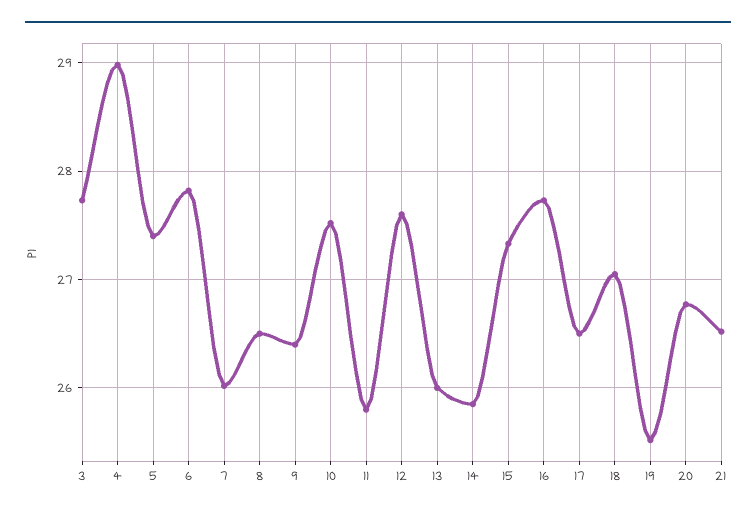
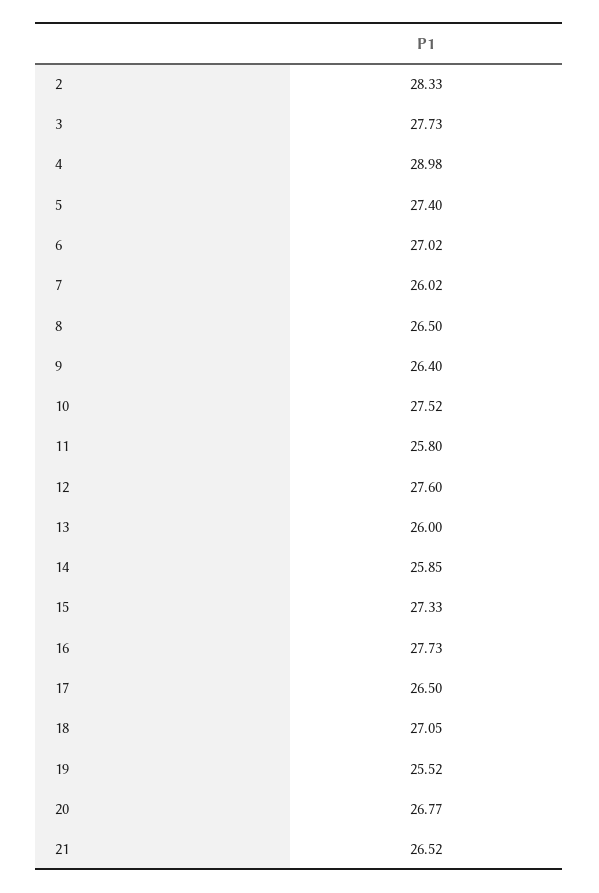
  {
    "3": 27.73,
    "4": 28.98,
    "5": 27.4,
-   "6": 27.8,
+   "6": 27.02,
    "7": 26.02,
    "8": 26.5,
    "9": 26.4,
    "10": 27.52,
    "11": 25.8,
    "12": 27.6,
    "13": 26,
    "14": 25.85,
    "15": 27.33,
    "16": 27.73,
    "17": 26.5,
    "18": 27.05,
    "19": 25.52,
    "20": 26.77,
-   "21": 26.52
+   "21": 26.52,
+   "2": 28.33
  }

